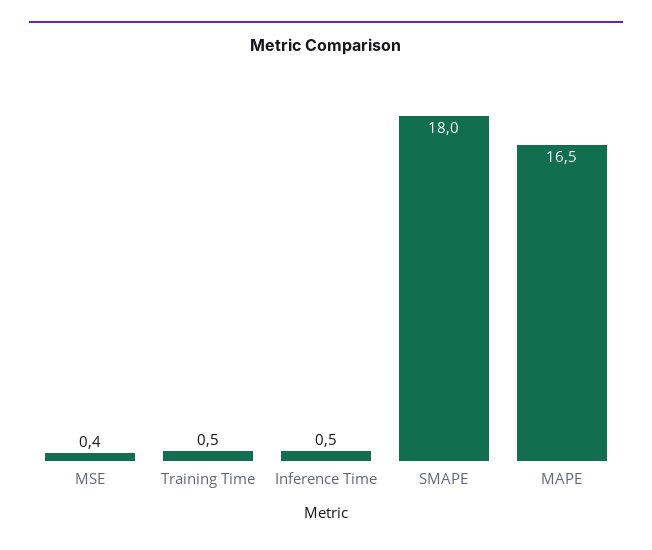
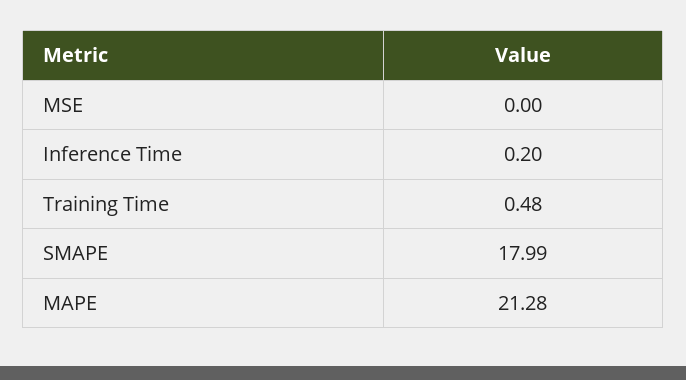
  {
-   "MSE": 0.4,
+   "MSE": 0,
    "Training Time": 0.48,
-   "Inference Time": 0.5,
+   "Inference Time": 0.2,
    "SMAPE": 17.99,
-   "MAPE": 16.5
+   "MAPE": 21.28
  }

